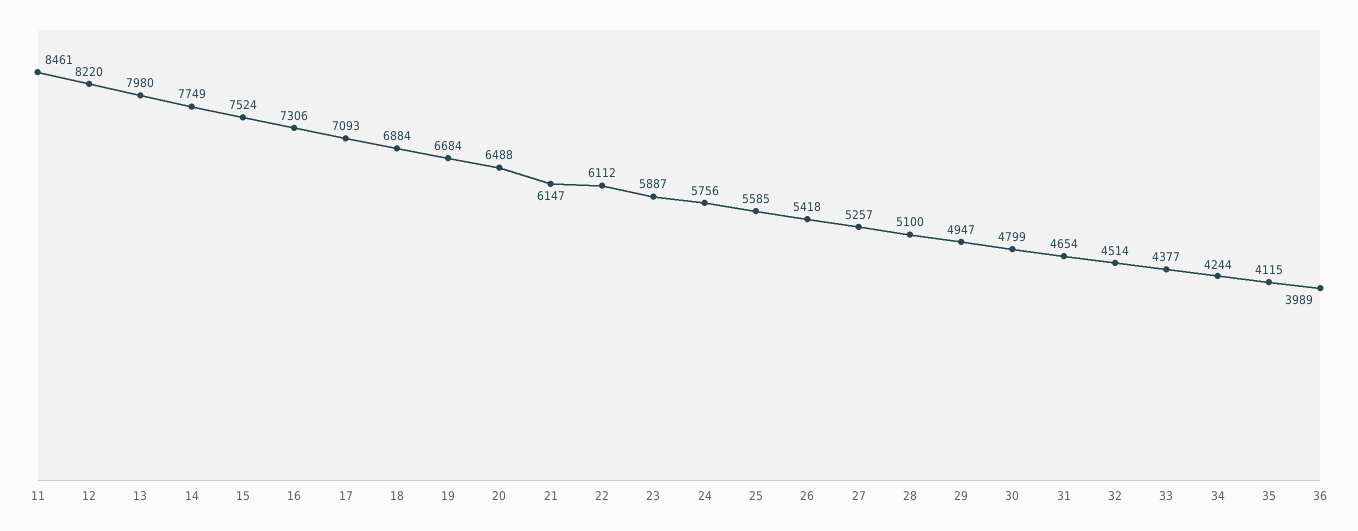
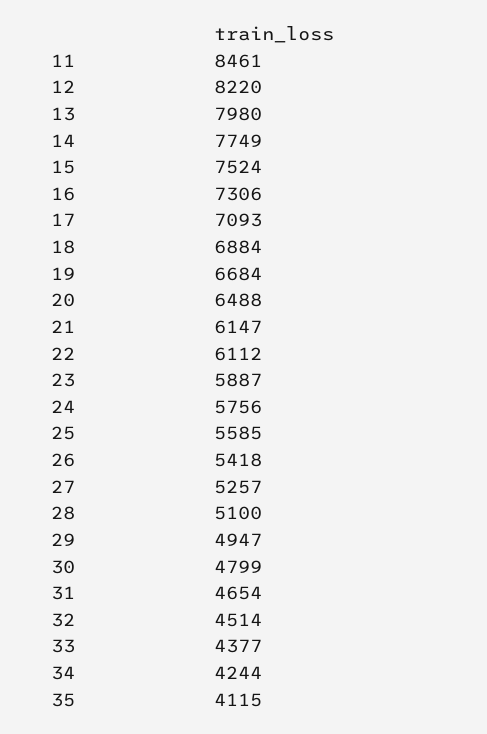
  {
    "11": 8461,
    "12": 8220,
    "13": 7980,
    "14": 7749,
    "15": 7524,
    "16": 7306,
    "17": 7093,
    "18": 6884,
    "19": 6684,
    "20": 6488,
    "21": 6147,
    "22": 6112,
    "23": 5887,
    "24": 5756,
    "25": 5585,
    "26": 5418,
    "27": 5257,
    "28": 5100,
    "29": 4947,
    "30": 4799,
    "31": 4654,
    "32": 4514,
    "33": 4377,
    "34": 4244,
-   "35": 4115,
+   "35": 4115
-   "36": 3989
  }

